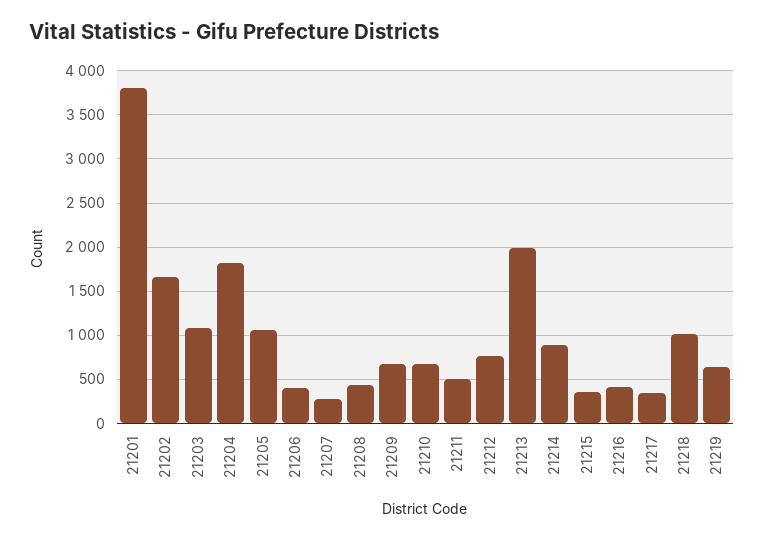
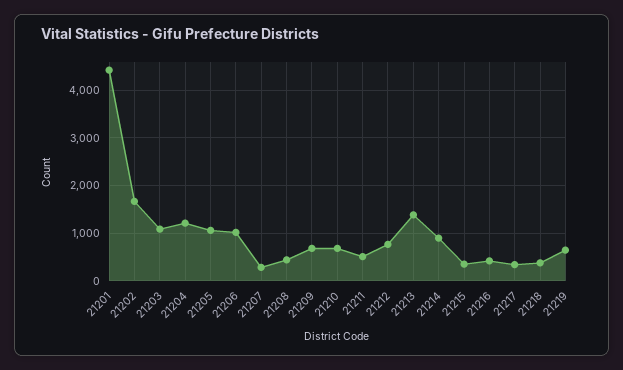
  {
-   "21201": 3800,
+   "21201": 4400,
    "21202": 1700,
    "21203": 1100,
-   "21204": 1800,
+   "21204": 1200,
    "21205": 1100,
-   "21206": 400,
+   "21206": 1000,
    "21207": 300,
    "21208": 400,
    "21209": 700,
    "21210": 700,
    "21211": 500,
    "21212": 800,
-   "21213": 2000,
+   "21213": 1400,
    "21214": 900,
    "21215": 400,
    "21216": 400,
    "21217": 300,
-   "21218": 1000,
+   "21218": 400,
    "21219": 600
  }

